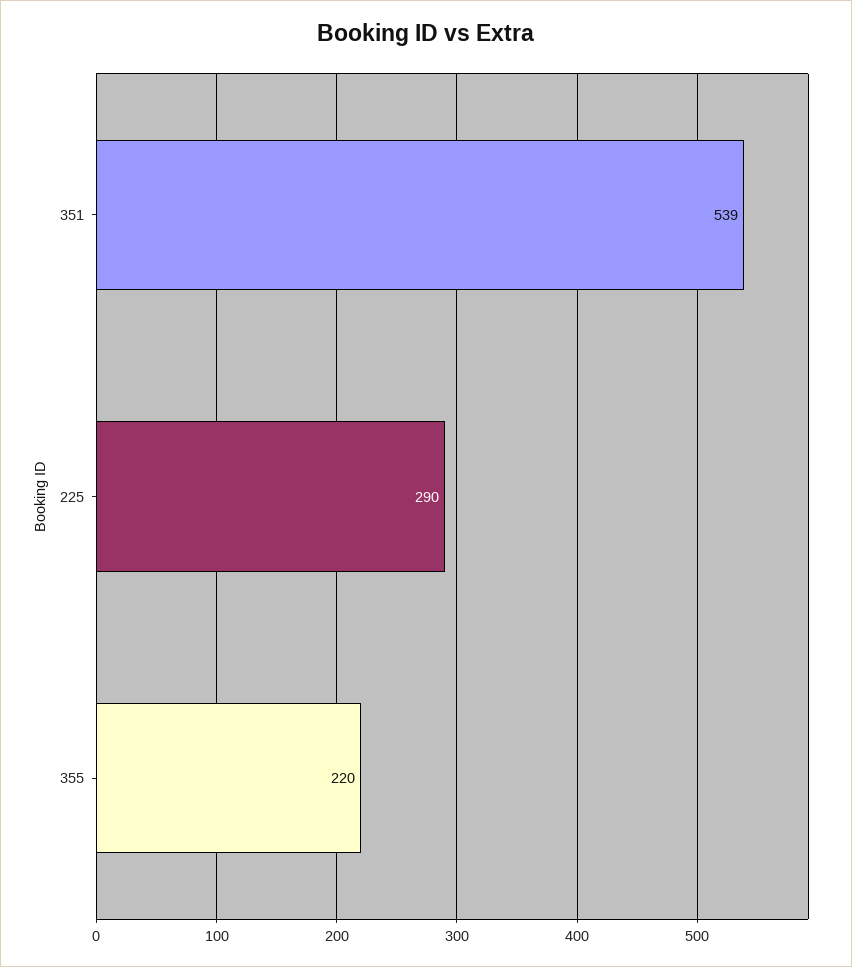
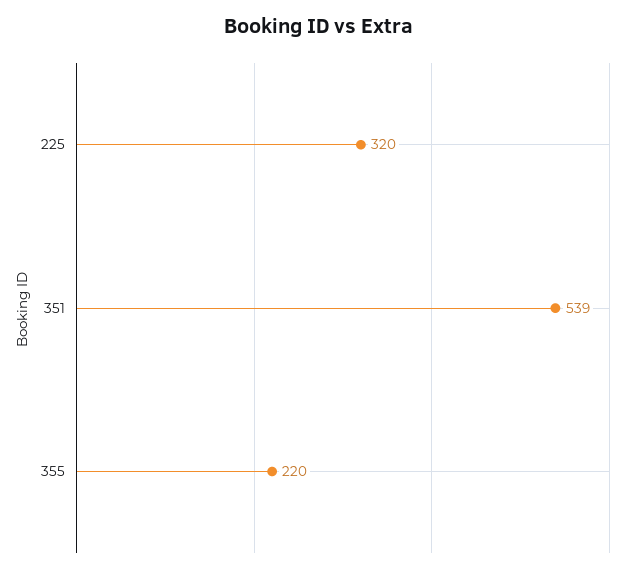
  {
    "351": 539,
-   "225": 290,
+   "225": 320,
    "355": 220
  }

